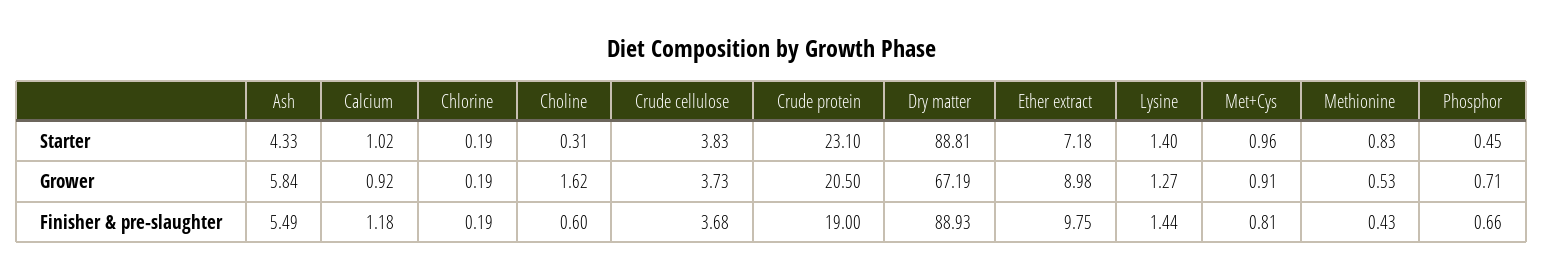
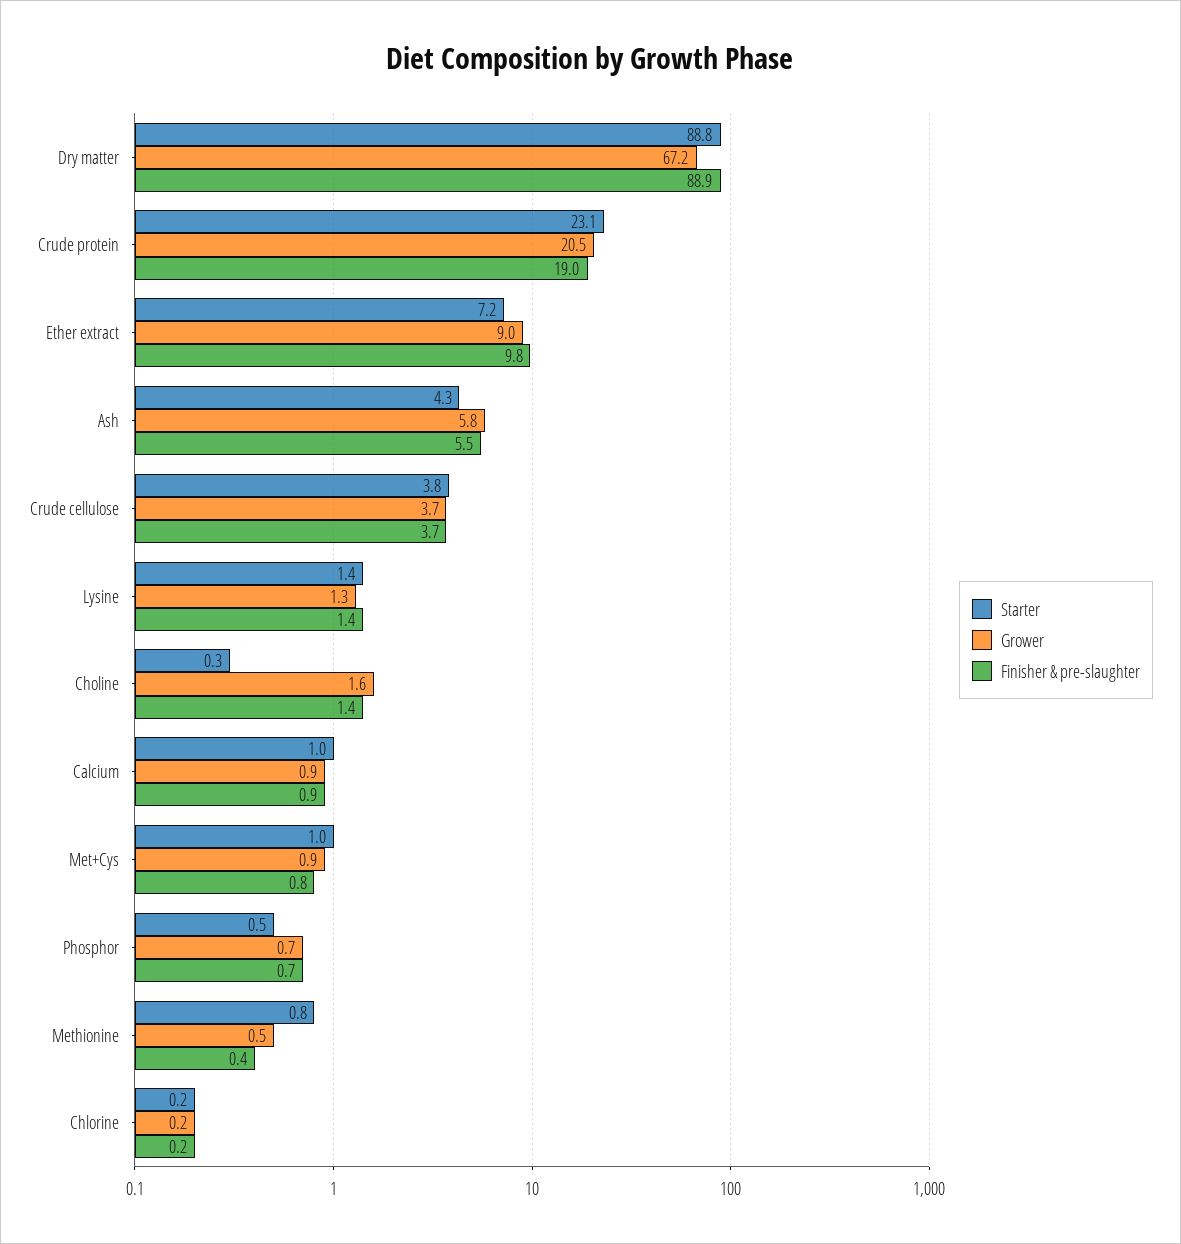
  {
    "Starter": {
      "Ash": 4.33,
      "Calcium": 1.02,
      "Chlorine": 0.19,
      "Choline": 0.31,
      "Crude cellulose": 3.83,
      "Crude protein": 23.1,
      "Dry matter": 88.81,
      "Ether extract": 7.18,
      "Lysine": 1.4,
      "Met+Cys": 0.96,
      "Methionine": 0.83,
      "Phosphor": 0.45
    },
    "Grower": {
      "Ash": 5.84,
      "Calcium": 0.92,
      "Chlorine": 0.19,
      "Choline": 1.62,
      "Crude cellulose": 3.73,
      "Crude protein": 20.5,
      "Dry matter": 67.19,
      "Ether extract": 8.98,
      "Lysine": 1.27,
      "Met+Cys": 0.91,
      "Methionine": 0.53,
      "Phosphor": 0.71
    },
    "Finisher & pre-slaughter": {
      "Ash": 5.49,
-     "Calcium": 1.18,
+     "Calcium": 0.9,
      "Chlorine": 0.19,
-     "Choline": 0.6,
+     "Choline": 1.4,
      "Crude cellulose": 3.68,
      "Crude protein": 19,
      "Dry matter": 88.93,
      "Ether extract": 9.75,
      "Lysine": 1.44,
      "Met+Cys": 0.81,
      "Methionine": 0.43,
      "Phosphor": 0.66
    }
  }

